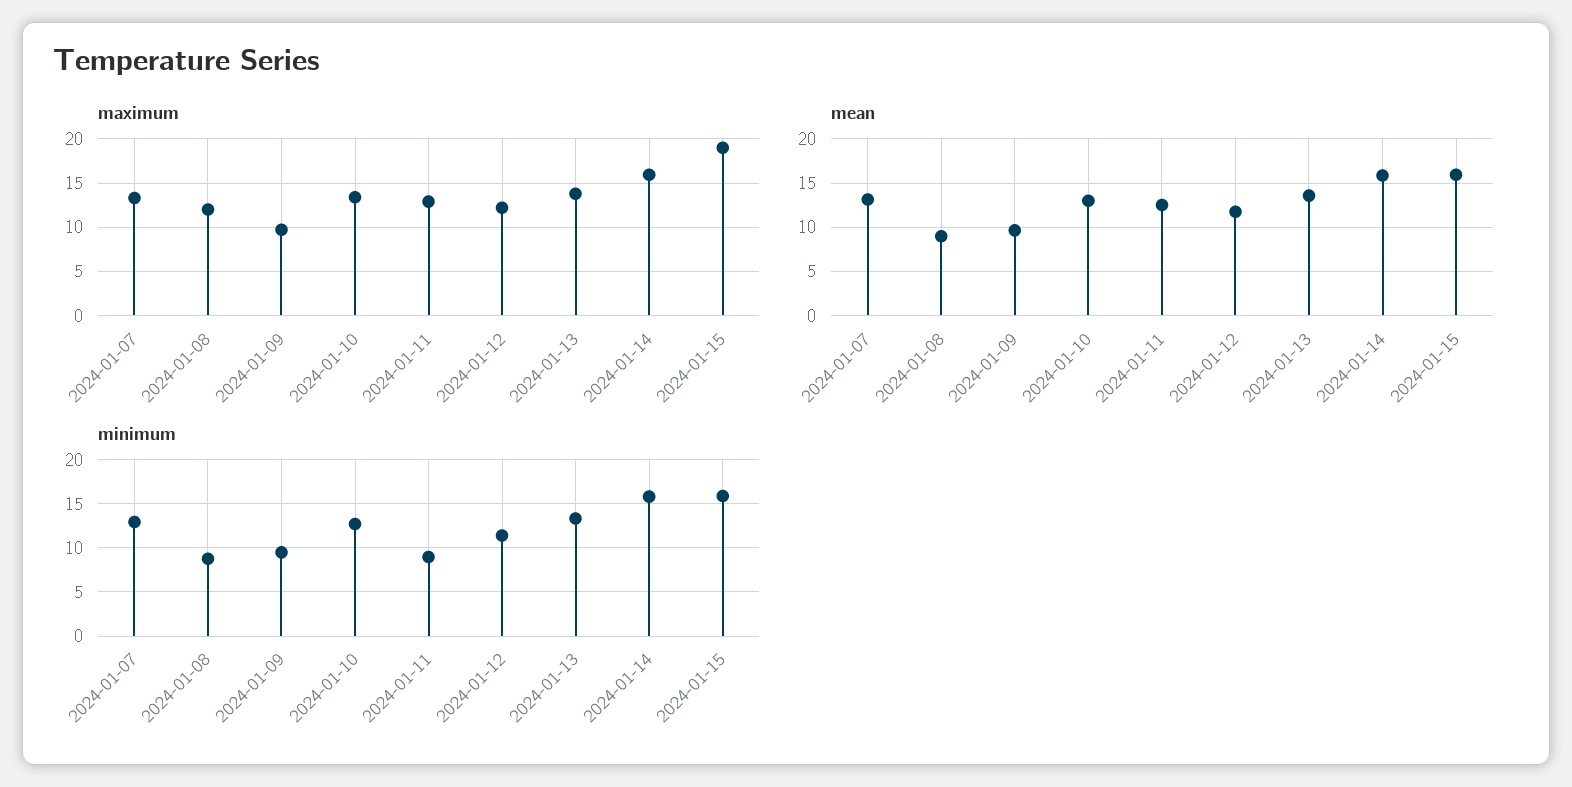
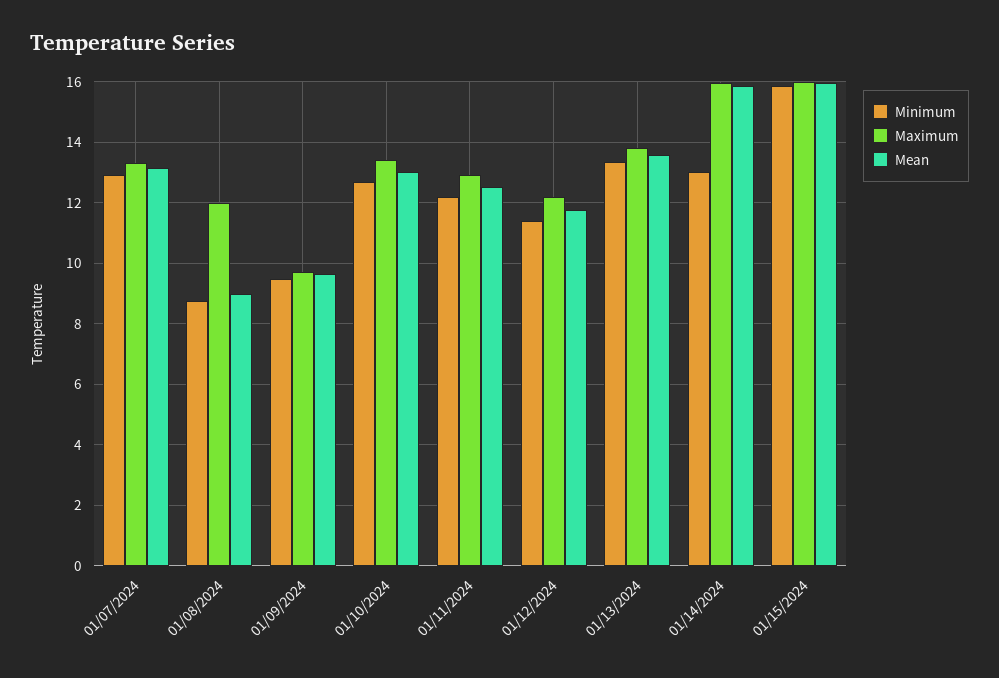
  {
    "maximum": {
      "2024-01-07": 13.4,
      "2024-01-08": 12,
      "2024-01-09": 9.8,
      "2024-01-10": 13.4,
      "2024-01-11": 13,
      "2024-01-12": 12.2,
      "2024-01-13": 13.8,
      "2024-01-14": 16,
-     "2024-01-15": 19
+     "2024-01-15": 16
    },
    "mean": {
      "2024-01-07": 13.2,
      "2024-01-08": 9,
      "2024-01-09": 9.6,
      "2024-01-10": 13,
      "2024-01-11": 12.6,
      "2024-01-12": 11.8,
      "2024-01-13": 13.6,
      "2024-01-14": 15.8,
      "2024-01-15": 16
    },
    "minimum": {
      "2024-01-07": 13,
      "2024-01-08": 8.8,
      "2024-01-09": 9.4,
      "2024-01-10": 12.6,
-     "2024-01-11": 9,
+     "2024-01-11": 12.2,
      "2024-01-12": 11.4,
      "2024-01-13": 13.4,
-     "2024-01-14": 16,
+     "2024-01-14": 13,
      "2024-01-15": 15.8
    }
  }

